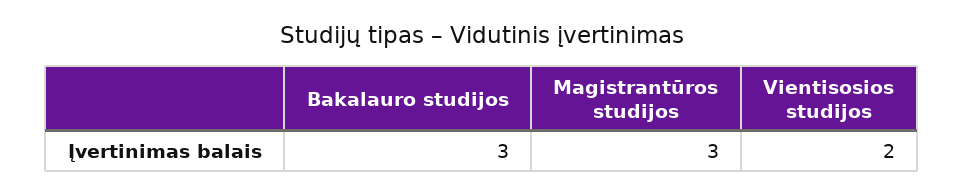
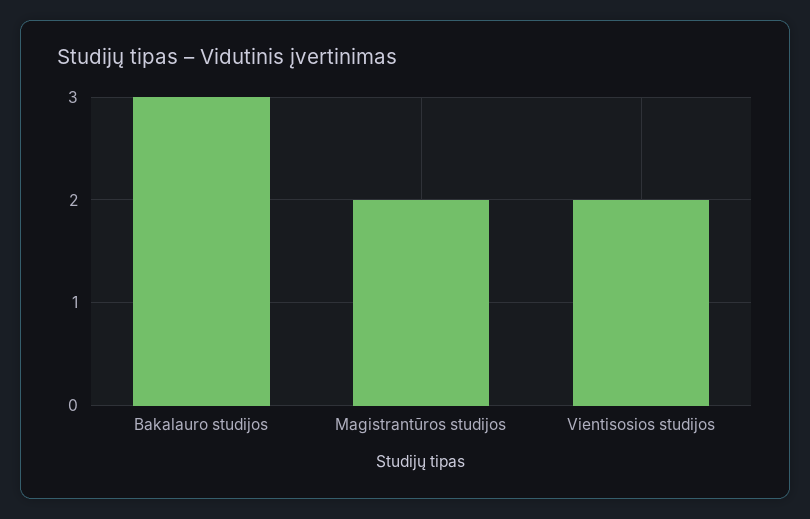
  {
    "Bakalauro studijos": 3,
-   "Magistrantūros studijos": 3,
+   "Magistrantūros studijos": 2,
    "Vientisosios studijos": 2
  }

